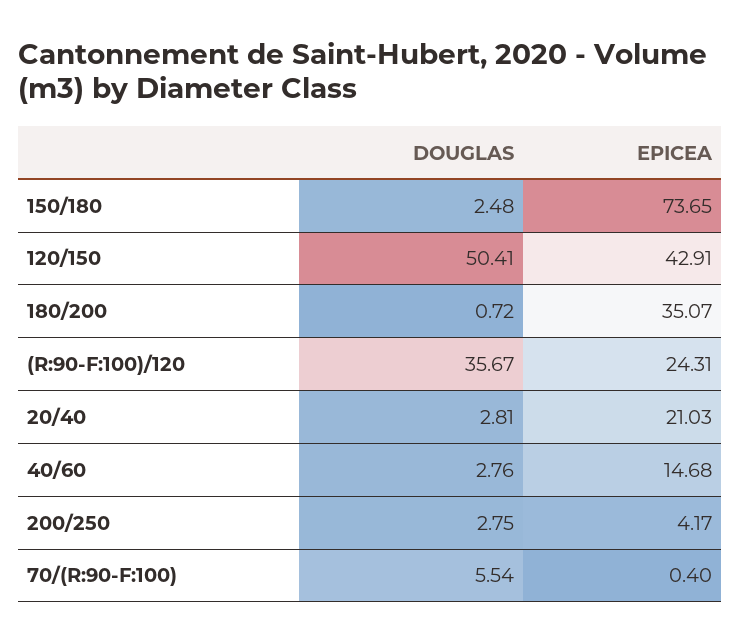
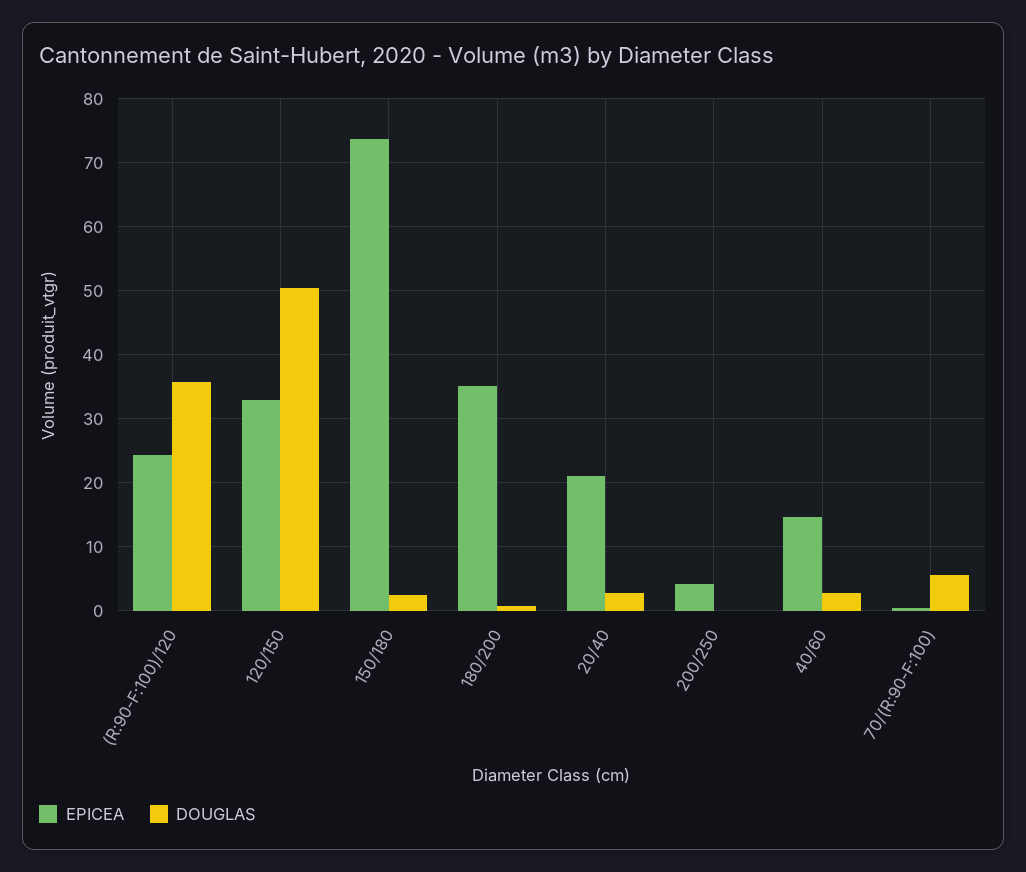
  {
    "DOUGLAS": {
      "150/180": 2.48,
      "120/150": 50.41,
      "180/200": 0.72,
      "(R:90-F:100)/120": 35.67,
      "20/40": 2.81,
      "40/60": 2.76,
-     "200/250": 2.75,
+     "200/250": 0,
      "70/(R:90-F:100)": 5.54
    },
    "EPICEA": {
      "150/180": 73.65,
-     "120/150": 42.91,
+     "120/150": 33,
      "180/200": 35.07,
      "(R:90-F:100)/120": 24.31,
      "20/40": 21.03,
      "40/60": 14.68,
      "200/250": 4.17,
      "70/(R:90-F:100)": 0.4
    }
  }

